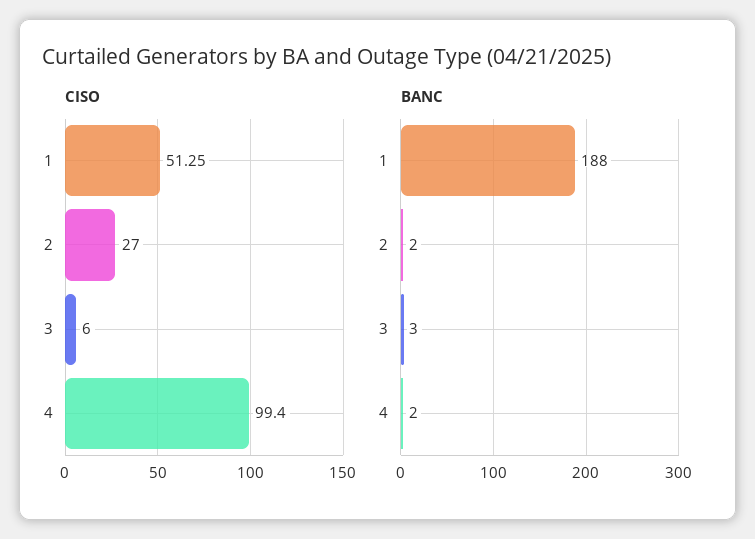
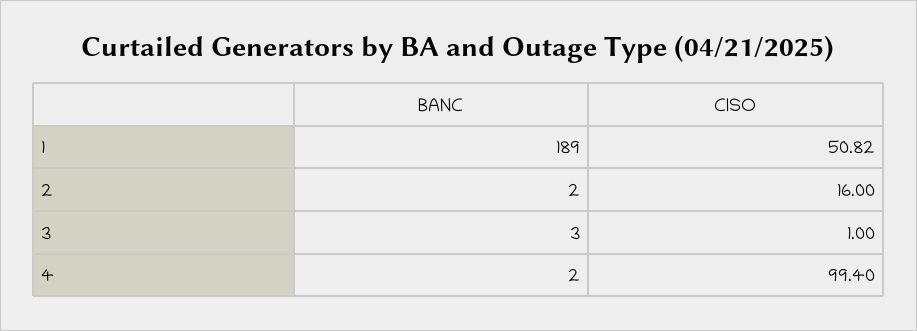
  {
    "CISO": {
-     "1": 51.25,
+     "1": 50.82,
-     "2": 27,
+     "2": 16,
-     "3": 6,
+     "3": 1,
      "4": 99.4
    },
    "BANC": {
-     "1": 188,
+     "1": 189,
      "2": 2,
      "3": 3,
      "4": 2
    }
  }

